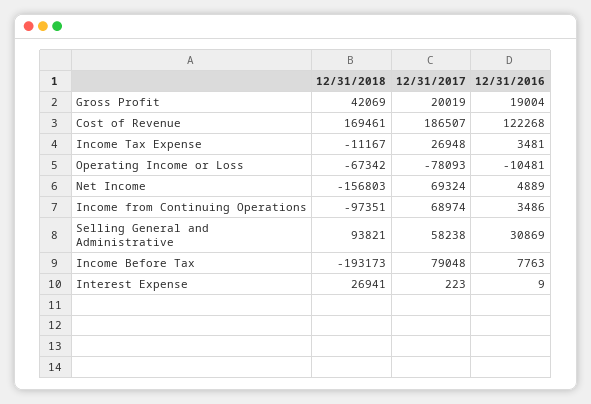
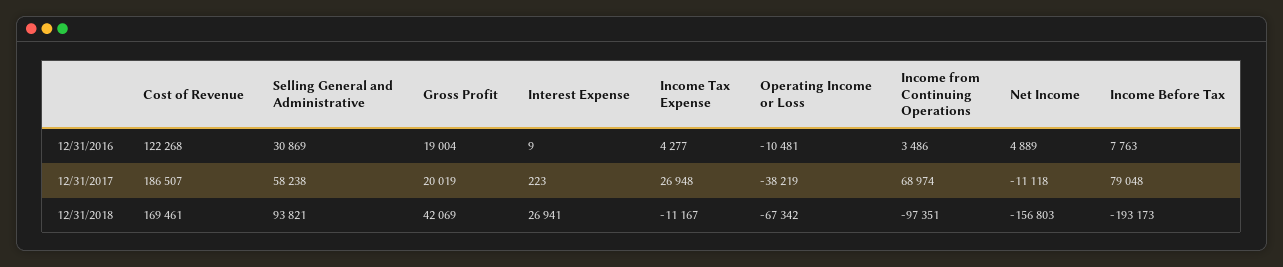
  {
    "12/31/2018": {
      "Gross Profit": 42069,
      "Cost of Revenue": 169461,
      "Income Tax Expense": -11167,
      "Operating Income or Loss": -67342,
      "Net Income": -156803,
      "Income from Continuing Operations": -97351,
      "Selling General and Administrative": 93821,
      "Income Before Tax": -193173,
      "Interest Expense": 26941
    },
    "12/31/2017": {
      "Gross Profit": 20019,
      "Cost of Revenue": 186507,
      "Income Tax Expense": 26948,
-     "Operating Income or Loss": -78093,
+     "Operating Income or Loss": -38219,
-     "Net Income": 69324,
+     "Net Income": -11118,
      "Income from Continuing Operations": 68974,
      "Selling General and Administrative": 58238,
      "Income Before Tax": 79048,
      "Interest Expense": 223
    },
    "12/31/2016": {
      "Gross Profit": 19004,
      "Cost of Revenue": 122268,
-     "Income Tax Expense": 3481,
+     "Income Tax Expense": 4277,
      "Operating Income or Loss": -10481,
      "Net Income": 4889,
      "Income from Continuing Operations": 3486,
      "Selling General and Administrative": 30869,
      "Income Before Tax": 7763,
      "Interest Expense": 9
    }
  }

